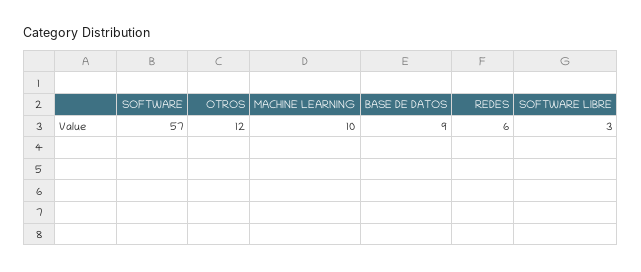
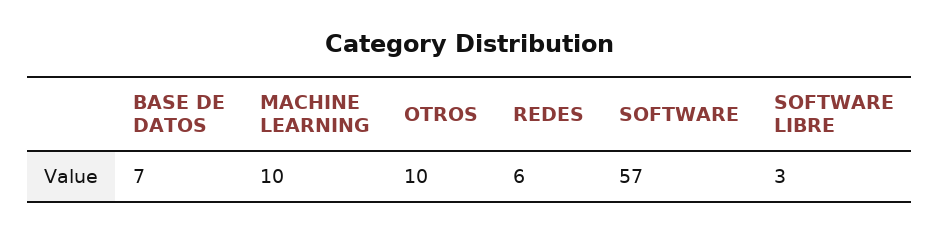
  {
    "SOFTWARE": 57,
-   "OTROS": 12,
+   "OTROS": 10,
    "MACHINE LEARNING": 10,
-   "BASE DE DATOS": 9,
+   "BASE DE DATOS": 7,
    "REDES": 6,
    "SOFTWARE LIBRE": 3
  }

